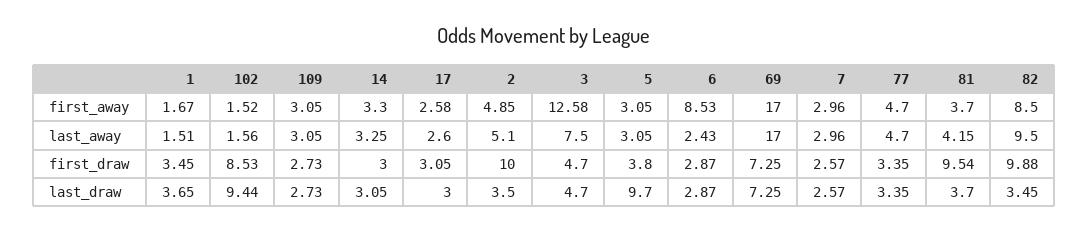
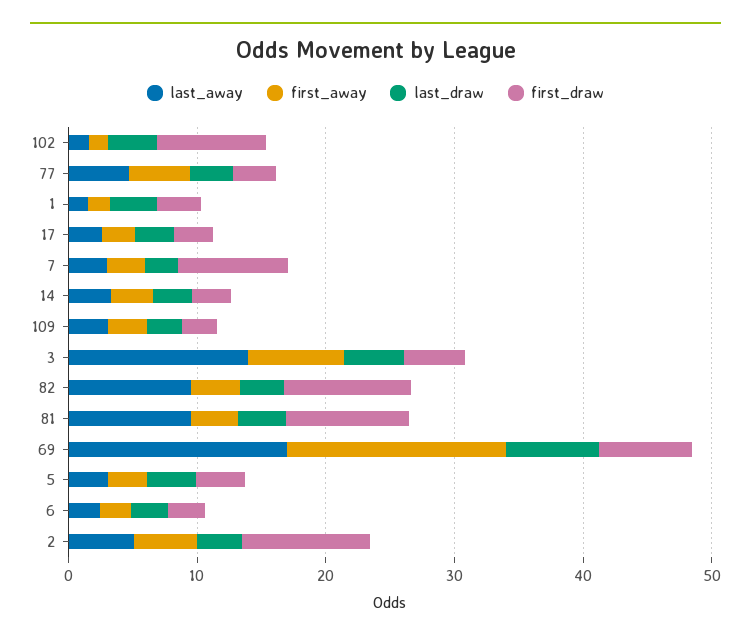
  {
    "first_away": {
      "1": 1.67,
      "102": 1.52,
      "109": 3.05,
      "14": 3.3,
      "17": 2.58,
      "2": 4.85,
-     "3": 12.58,
+     "3": 8,
      "5": 3.05,
-     "6": 8.53,
+     "6": 2,
      "69": 17,
      "7": 2.96,
      "77": 4.7,
      "81": 3.7,
-     "82": 8.5
+     "82": 4
    },
    "last_away": {
      "1": 1.51,
      "102": 1.56,
      "109": 3.05,
      "14": 3.25,
      "17": 2.6,
      "2": 5.1,
-     "3": 7.5,
+     "3": 14,
      "5": 3.05,
      "6": 2.43,
      "69": 17,
      "7": 2.96,
      "77": 4.7,
-     "81": 4.15,
+     "81": 10,
      "82": 9.5
    },
    "first_draw": {
      "1": 3.45,
      "102": 8.53,
      "109": 2.73,
      "14": 3,
      "17": 3.05,
      "2": 10,
      "3": 4.7,
      "5": 3.8,
      "6": 2.87,
      "69": 7.25,
-     "7": 2.57,
+     "7": 8,
      "77": 3.35,
      "81": 9.54,
      "82": 9.88
    },
    "last_draw": {
      "1": 3.65,
-     "102": 9.44,
+     "102": 4,
      "109": 2.73,
      "14": 3.05,
      "17": 3,
      "2": 3.5,
      "3": 4.7,
-     "5": 9.7,
+     "5": 4,
      "6": 2.87,
      "69": 7.25,
      "7": 2.57,
      "77": 3.35,
      "81": 3.7,
      "82": 3.45
    }
  }

